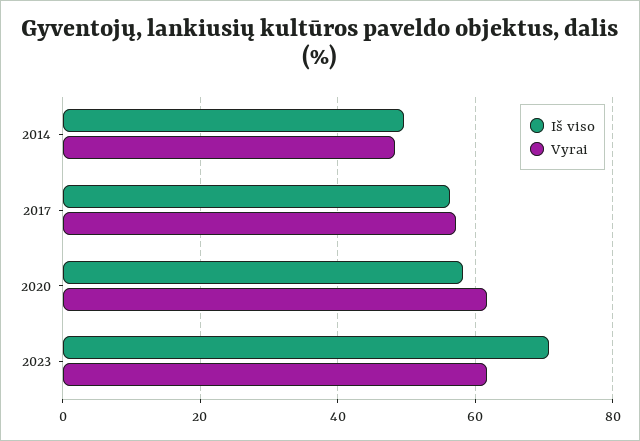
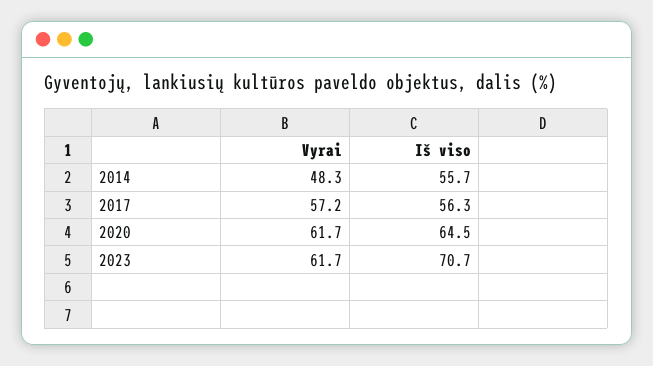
  {
    "Iš viso": {
-     "2014": 50,
+     "2014": 55.7,
      "2017": 56.3,
-     "2020": 58,
+     "2020": 64.5,
      "2023": 70.7
    },
    "Vyrai": {
      "2014": 48.3,
      "2017": 57.2,
      "2020": 61.7,
      "2023": 61.7
    }
  }

